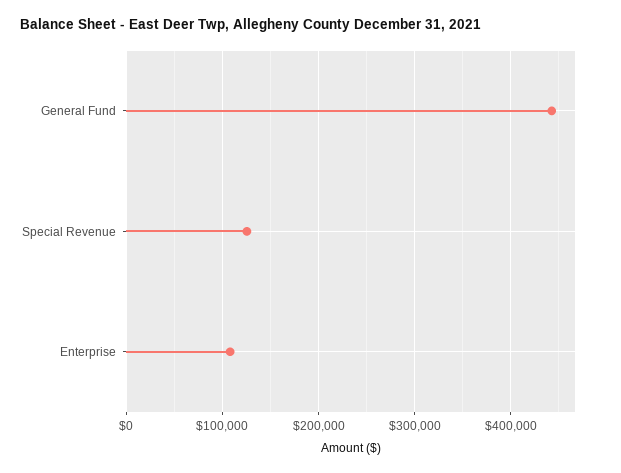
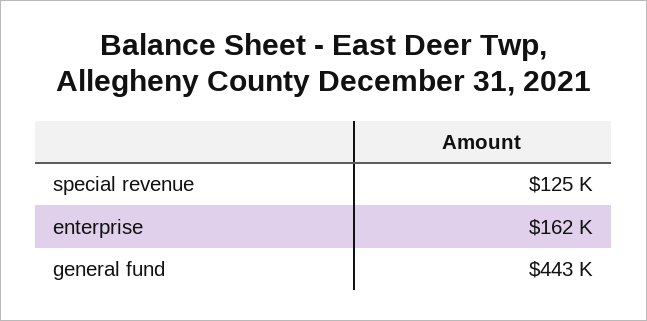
  {
    "General Fund": 443000,
    "Special Revenue": 125000,
-   "Enterprise": 110000
+   "Enterprise": 162000
  }

